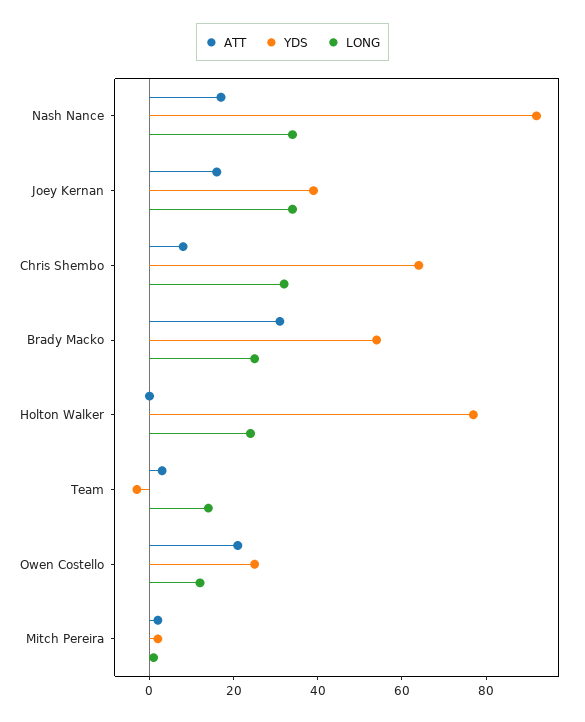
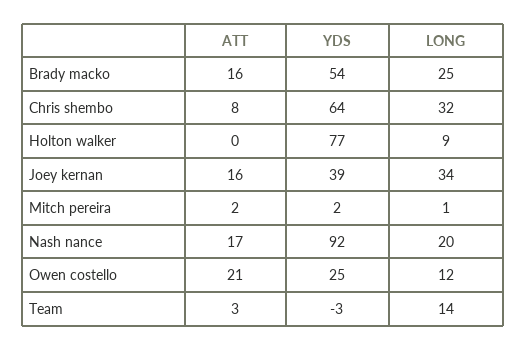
  {
    "ATT": {
      "Nash Nance": 17,
      "Joey Kernan": 16,
      "Chris Shembo": 8,
-     "Brady Macko": 30,
+     "Brady Macko": 16,
      "Holton Walker": 0,
      "Team": 3,
      "Owen Costello": 21,
      "Mitch Pereira": 2
    },
    "YDS": {
      "Nash Nance": 92,
      "Joey Kernan": 39,
      "Chris Shembo": 64,
      "Brady Macko": 54,
      "Holton Walker": 77,
      "Team": -3,
      "Owen Costello": 25,
      "Mitch Pereira": 2
    },
    "LONG": {
-     "Nash Nance": 35,
+     "Nash Nance": 20,
      "Joey Kernan": 34,
      "Chris Shembo": 32,
      "Brady Macko": 25,
-     "Holton Walker": 25,
+     "Holton Walker": 9,
      "Team": 14,
      "Owen Costello": 12,
      "Mitch Pereira": 1
    }
  }

